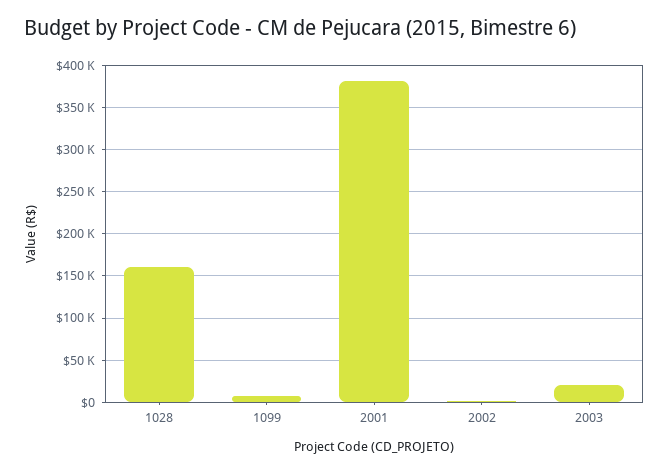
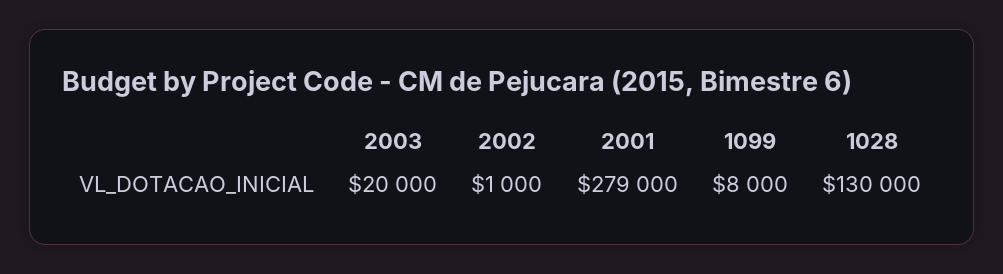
  {
-   "1028": 160000,
+   "1028": 130000,
    "1099": 8000,
-   "2001": 380000,
+   "2001": 279000,
    "2002": 1000,
    "2003": 20000
  }

